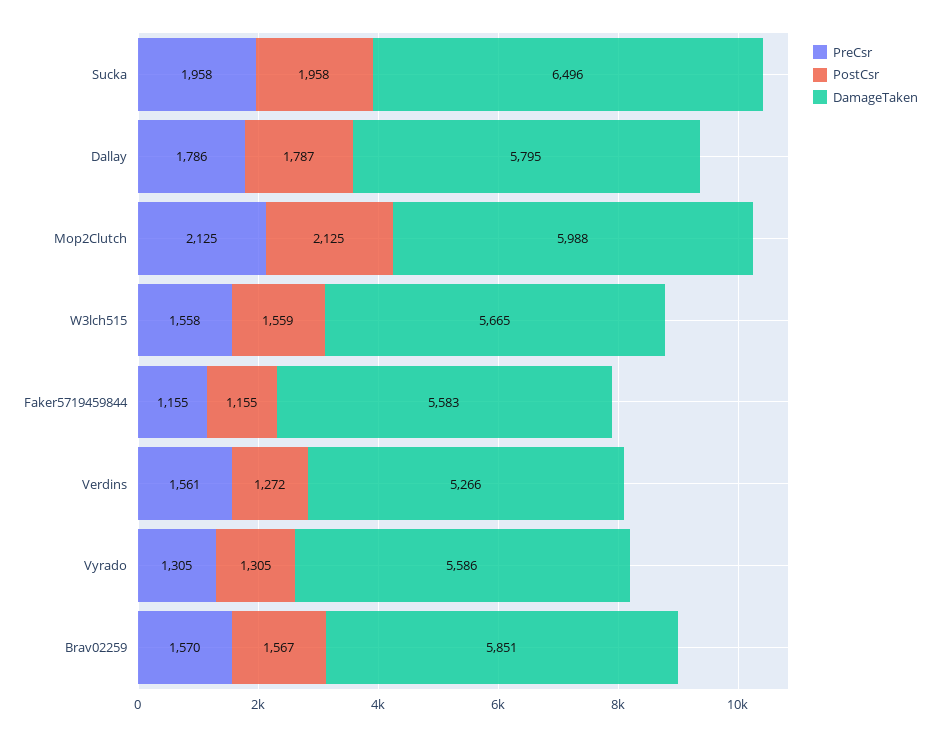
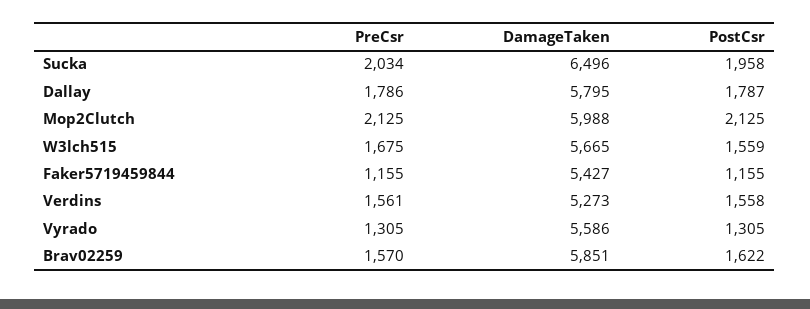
  {
    "PreCsr": {
-     "Sucka": 1958,
+     "Sucka": 2034,
      "Dallay": 1786,
      "Mop2Clutch": 2125,
-     "W3lch515": 1558,
+     "W3lch515": 1675,
      "Faker5719459844": 1155,
      "Verdins": 1561,
      "Vyrado": 1305,
      "Brav02259": 1570
    },
    "PostCsr": {
      "Sucka": 1958,
      "Dallay": 1787,
      "Mop2Clutch": 2125,
      "W3lch515": 1559,
      "Faker5719459844": 1155,
-     "Verdins": 1272,
+     "Verdins": 1558,
      "Vyrado": 1305,
-     "Brav02259": 1567
+     "Brav02259": 1622
    },
    "DamageTaken": {
      "Sucka": 6496,
      "Dallay": 5795,
      "Mop2Clutch": 5988,
      "W3lch515": 5665,
-     "Faker5719459844": 5583,
+     "Faker5719459844": 5427,
-     "Verdins": 5266,
+     "Verdins": 5273,
      "Vyrado": 5586,
      "Brav02259": 5851
    }
  }

